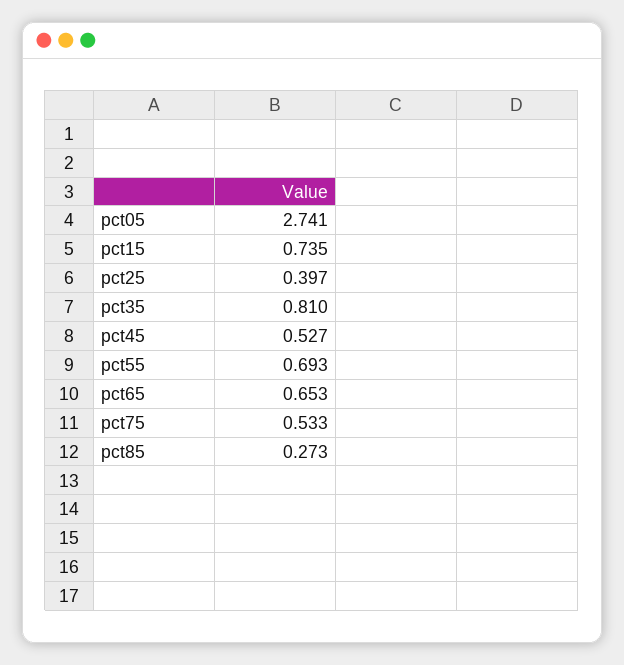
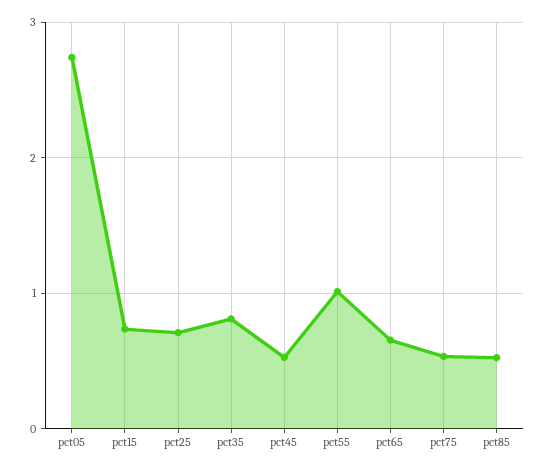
  {
    "pct05": 2.741,
    "pct15": 0.735,
-   "pct25": 0.397,
+   "pct25": 0.7,
    "pct35": 0.81,
    "pct45": 0.527,
-   "pct55": 0.693,
+   "pct55": 1,
    "pct65": 0.653,
    "pct75": 0.533,
-   "pct85": 0.273
+   "pct85": 0.5
  }

